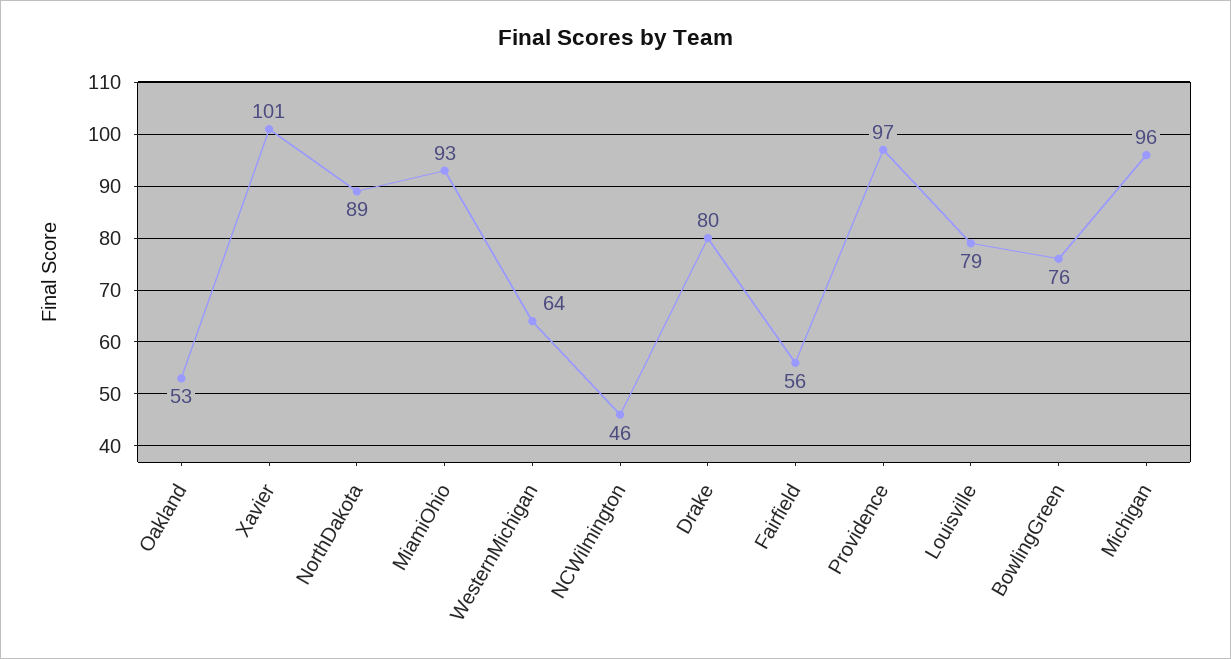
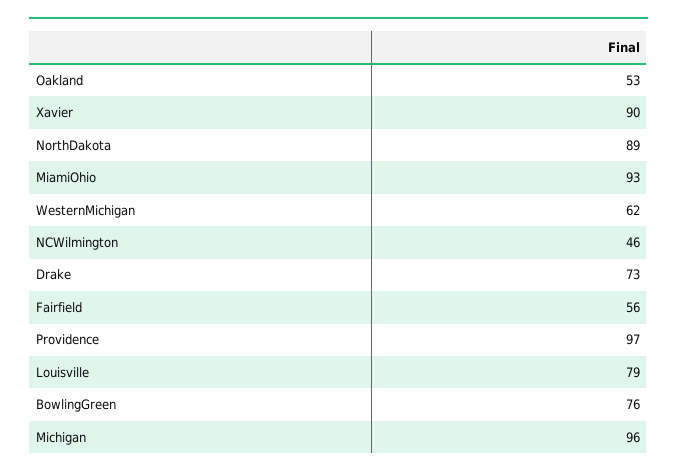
  {
    "Oakland": 53,
-   "Xavier": 101,
+   "Xavier": 90,
    "NorthDakota": 89,
    "MiamiOhio": 93,
-   "WesternMichigan": 64,
+   "WesternMichigan": 62,
    "NCWilmington": 46,
-   "Drake": 80,
+   "Drake": 73,
    "Fairfield": 56,
    "Providence": 97,
    "Louisville": 79,
    "BowlingGreen": 76,
    "Michigan": 96
  }

